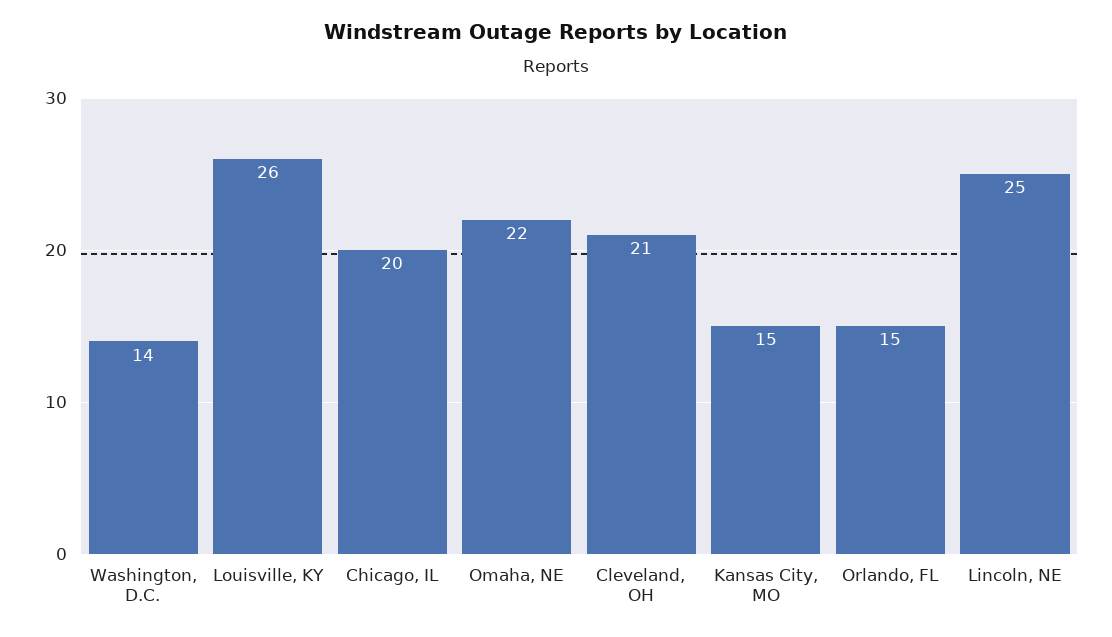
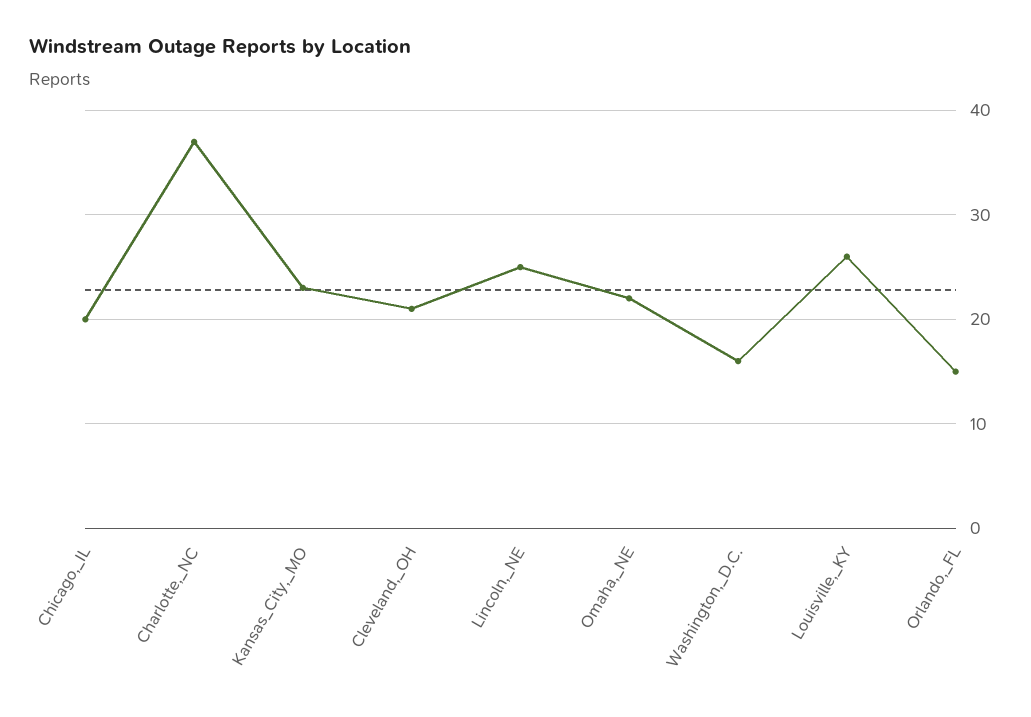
  {
-   "Washington, D.C.": 14,
+   "Washington, D.C.": 16,
    "Louisville, KY": 26,
    "Chicago, IL": 20,
    "Omaha, NE": 22,
    "Cleveland, OH": 21,
-   "Kansas City, MO": 15,
+   "Kansas City, MO": 23,
    "Orlando, FL": 15,
-   "Lincoln, NE": 25
+   "Lincoln, NE": 25,
+   "Charlotte,_NC": 37
  }

